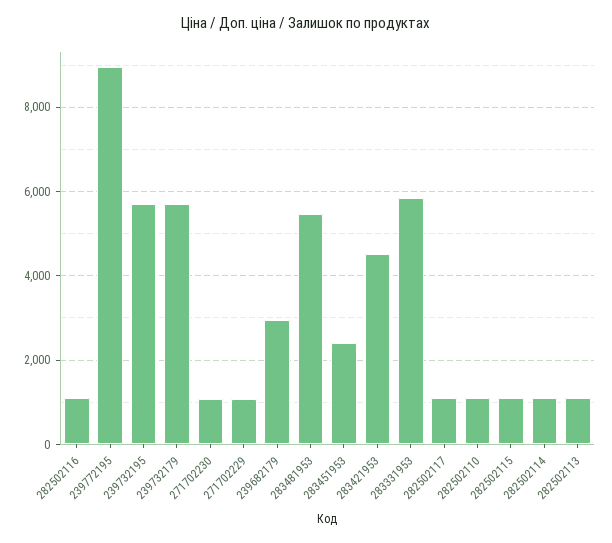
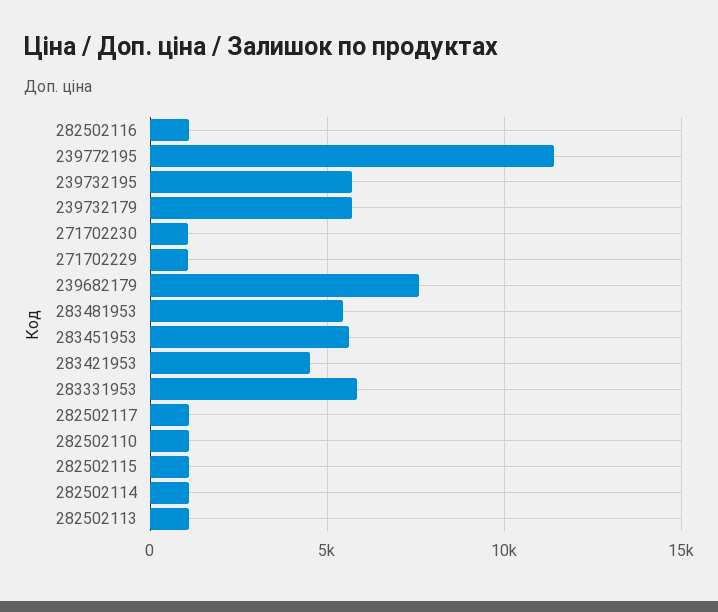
  {
    "282502116": 1200,
-   "239772195": 9000,
+   "239772195": 11500,
    "239732195": 5800,
    "239732179": 5800,
    "271702230": 1000,
    "271702229": 1000,
-   "239682179": 3000,
+   "239682179": 7500,
    "283481953": 5400,
-   "283451953": 2400,
+   "283451953": 5500,
    "283421953": 4600,
    "283331953": 5800,
    "282502117": 1200,
    "282502110": 1200,
    "282502115": 1200,
    "282502114": 1200,
    "282502113": 1200
  }

